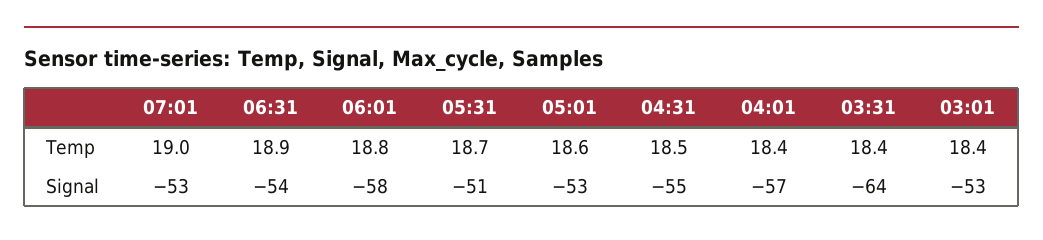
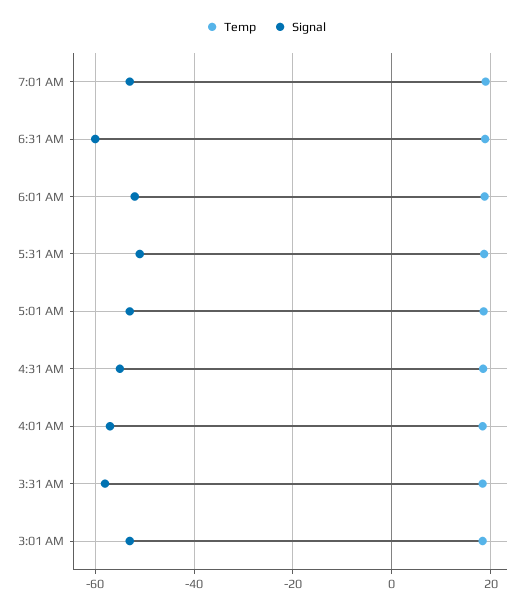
  {
    "Temp": {
      "07:01": 19,
      "06:31": 18.9,
      "06:01": 18.8,
      "05:31": 18.7,
      "05:01": 18.6,
      "04:31": 18.5,
      "04:01": 18.4,
      "03:31": 18.4,
      "03:01": 18.4
    },
    "Signal": {
      "07:01": -53,
-     "06:31": -54,
+     "06:31": -60,
-     "06:01": -58,
+     "06:01": -52,
      "05:31": -51,
      "05:01": -53,
      "04:31": -55,
      "04:01": -57,
-     "03:31": -64,
+     "03:31": -58,
      "03:01": -53
    }
  }

